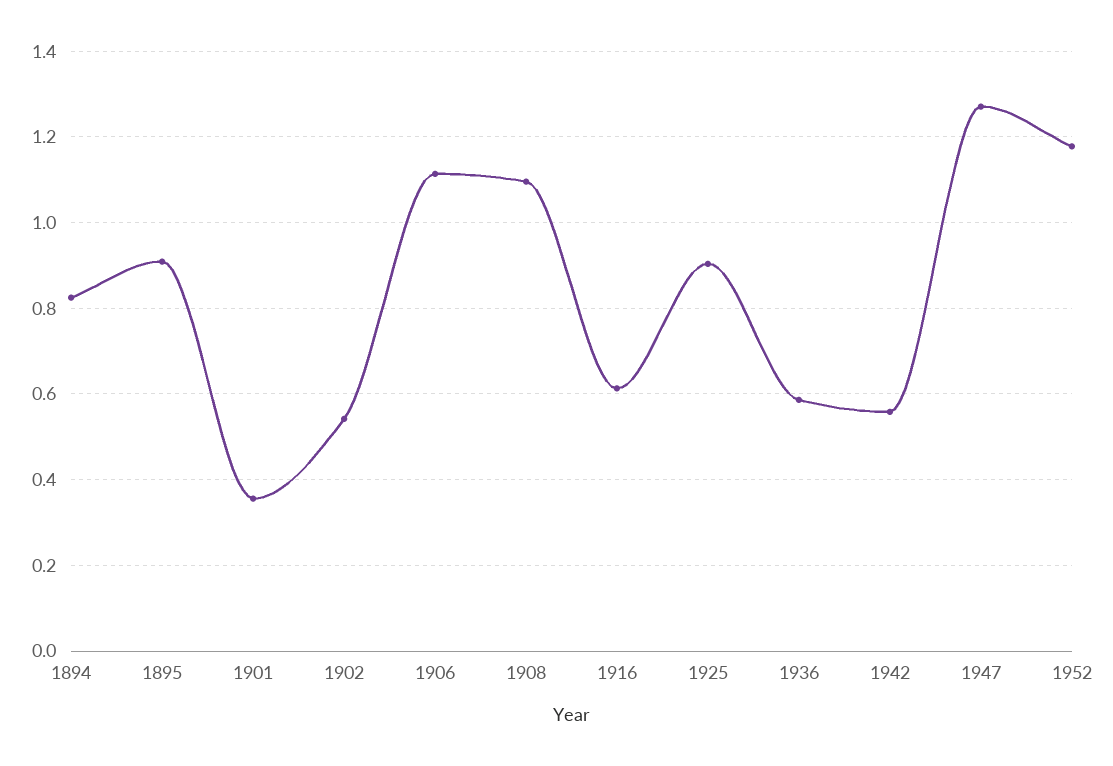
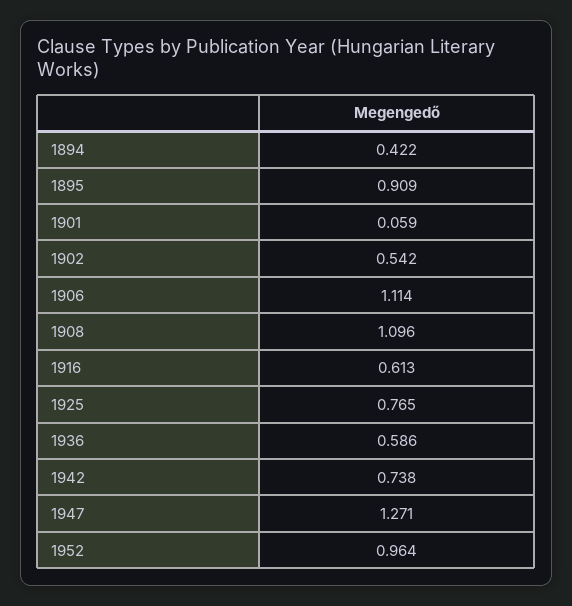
  {
-   "1894": 0.82,
+   "1894": 0.422,
    "1895": 0.909,
-   "1901": 0.36,
+   "1901": 0.059,
    "1902": 0.542,
    "1906": 1.114,
    "1908": 1.096,
    "1916": 0.613,
-   "1925": 0.9,
+   "1925": 0.765,
    "1936": 0.586,
-   "1942": 0.56,
+   "1942": 0.738,
    "1947": 1.271,
-   "1952": 1.18
+   "1952": 0.964
  }

